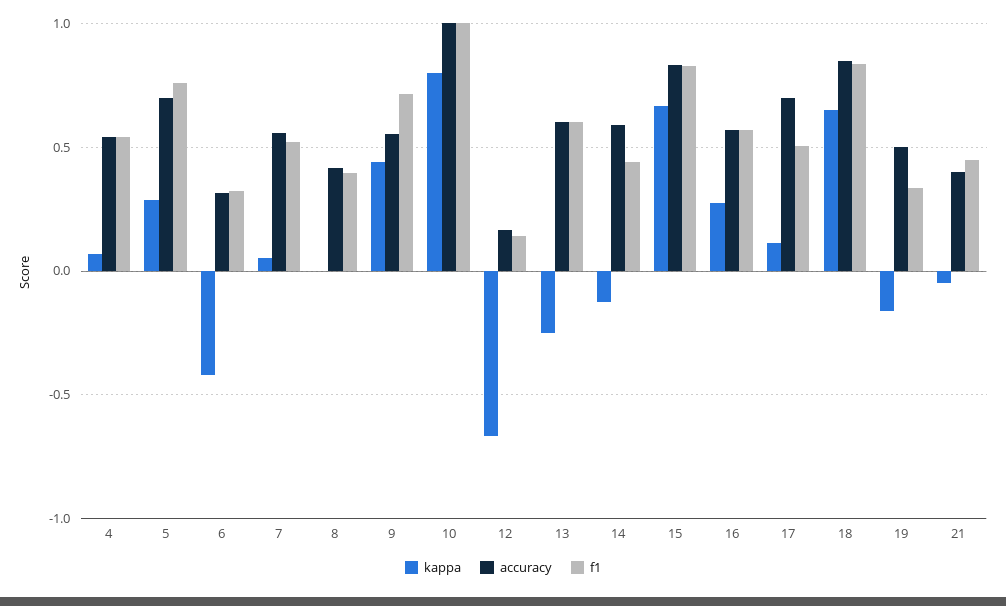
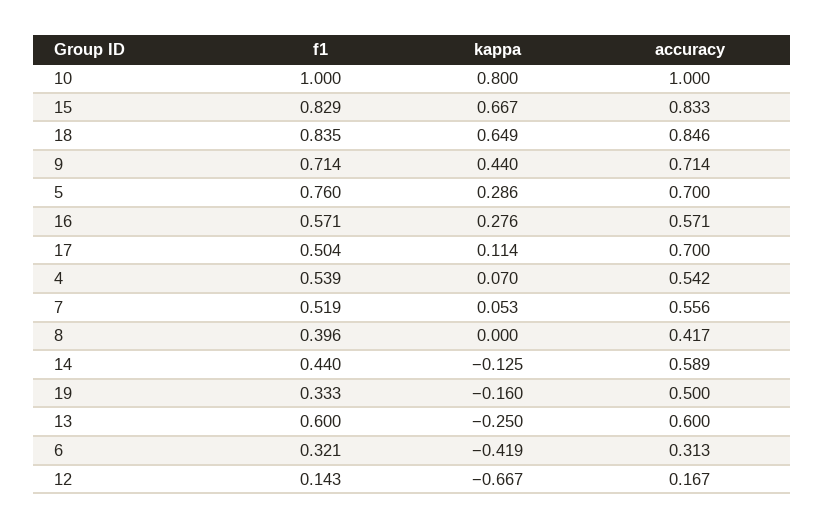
  {
    "kappa": {
      "4": 0.07,
      "5": 0.286,
      "6": -0.419,
      "7": 0.053,
      "8": 0,
      "9": 0.44,
      "10": 0.8,
      "12": -0.667,
      "13": -0.25,
      "14": -0.125,
      "15": 0.667,
      "16": 0.276,
      "17": 0.114,
      "18": 0.649,
-     "19": -0.16,
+     "19": -0.16
-     "21": -0.05
    },
    "accuracy": {
      "4": 0.542,
      "5": 0.7,
      "6": 0.313,
      "7": 0.556,
      "8": 0.417,
-     "9": 0.55,
+     "9": 0.714,
      "10": 1,
      "12": 0.167,
      "13": 0.6,
      "14": 0.589,
      "15": 0.833,
      "16": 0.571,
      "17": 0.7,
      "18": 0.846,
-     "19": 0.5,
+     "19": 0.5
-     "21": 0.4
    },
    "f1": {
      "4": 0.539,
      "5": 0.76,
      "6": 0.321,
      "7": 0.519,
      "8": 0.396,
      "9": 0.714,
      "10": 1,
      "12": 0.143,
      "13": 0.6,
      "14": 0.44,
      "15": 0.829,
      "16": 0.571,
      "17": 0.504,
      "18": 0.835,
-     "19": 0.333,
+     "19": 0.333
-     "21": 0.45
    }
  }

